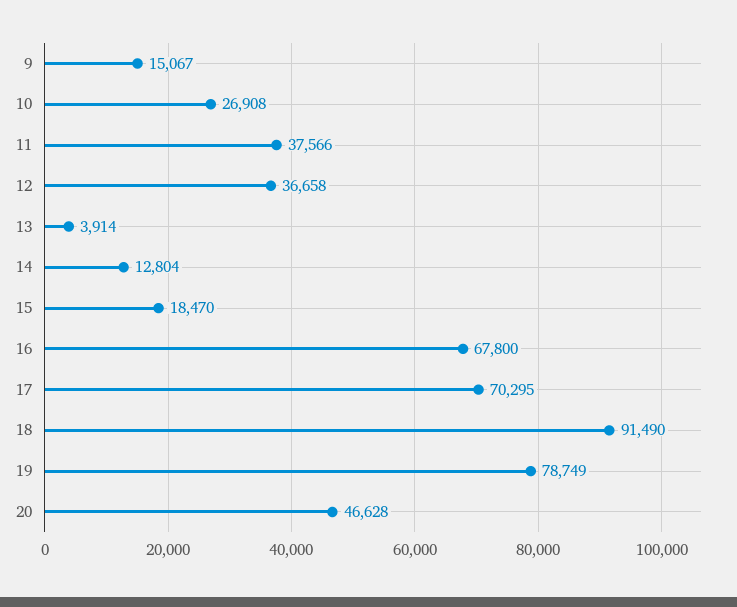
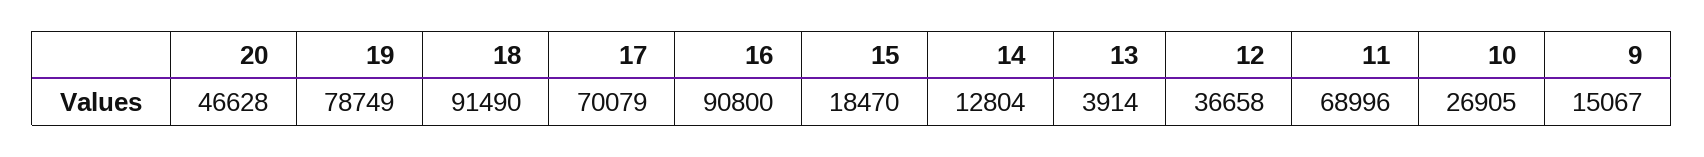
  {
    "9": 15067,
-   "10": 26908,
+   "10": 26905,
-   "11": 37566,
+   "11": 68996,
    "12": 36658,
    "13": 3914,
    "14": 12804,
    "15": 18470,
-   "16": 67800,
+   "16": 90800,
-   "17": 70295,
+   "17": 70079,
    "18": 91490,
    "19": 78749,
    "20": 46628
  }

